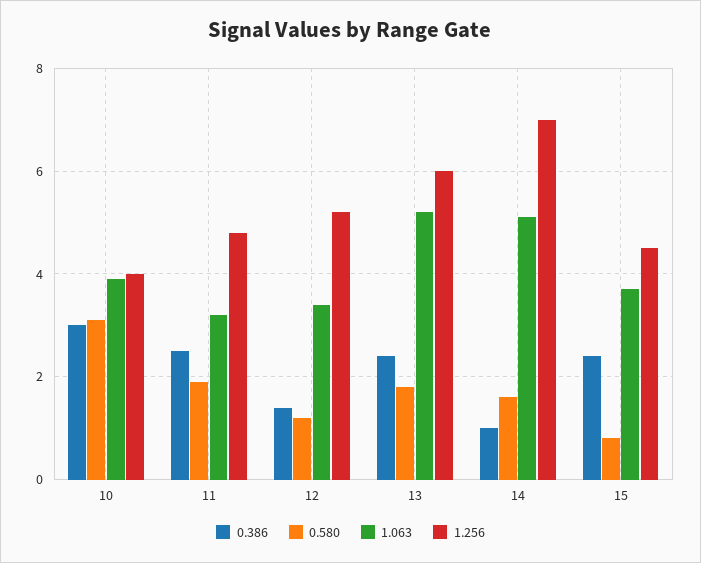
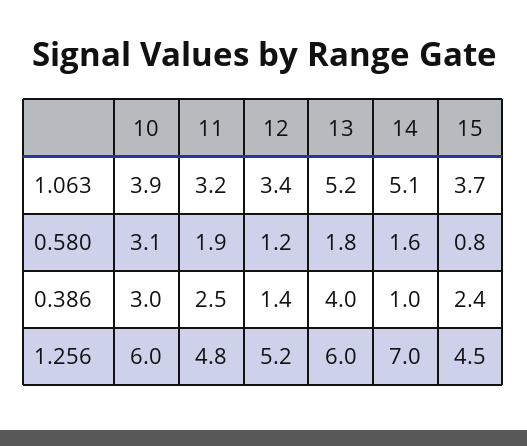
  {
    "0.386": {
      "10": 3,
      "11": 2.5,
      "12": 1.4,
-     "13": 2.5,
+     "13": 4,
      "14": 1,
      "15": 2.4
    },
    "0.580": {
      "10": 3.1,
      "11": 1.9,
      "12": 1.2,
      "13": 1.8,
      "14": 1.6,
      "15": 0.8
    },
    "1.063": {
      "10": 3.9,
      "11": 3.2,
      "12": 3.4,
      "13": 5.2,
      "14": 5.1,
      "15": 3.7
    },
    "1.256": {
-     "10": 4,
+     "10": 6,
      "11": 4.8,
      "12": 5.2,
      "13": 6,
      "14": 7,
      "15": 4.5
    }
  }

